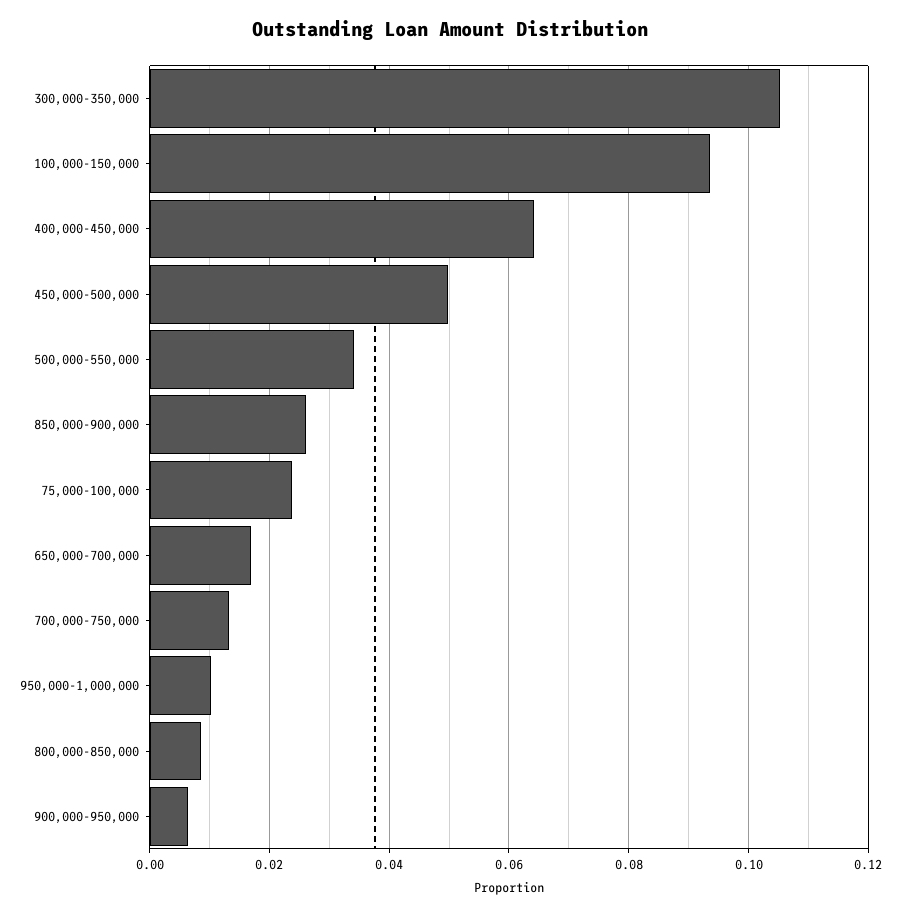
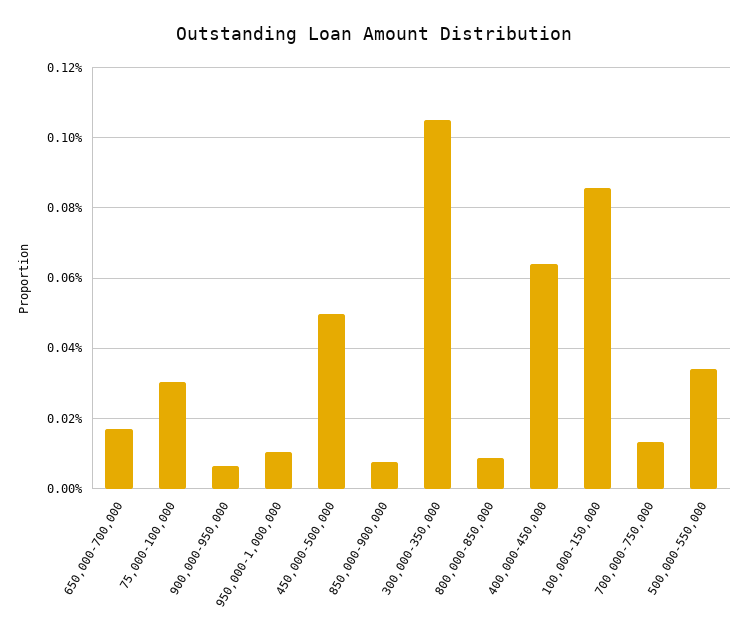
  {
    "300,000-350,000": 0.106,
-   "100,000-150,000": 0.094,
+   "100,000-150,000": 0.086,
    "400,000-450,000": 0.064,
    "450,000-500,000": 0.05,
    "500,000-550,000": 0.034,
-   "850,000-900,000": 0.026,
+   "850,000-900,000": 0.008,
-   "75,000-100,000": 0.024,
+   "75,000-100,000": 0.03,
    "650,000-700,000": 0.018,
    "700,000-750,000": 0.014,
    "950,000-1,000,000": 0.01,
    "800,000-850,000": 0.008,
    "900,000-950,000": 0.006
  }

